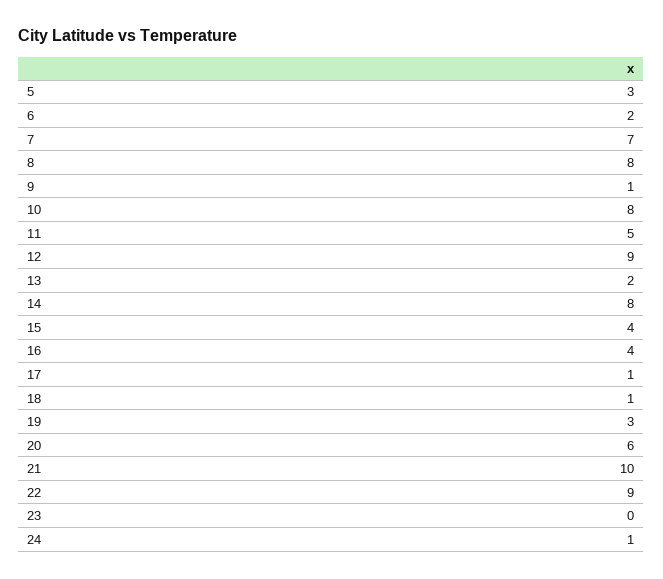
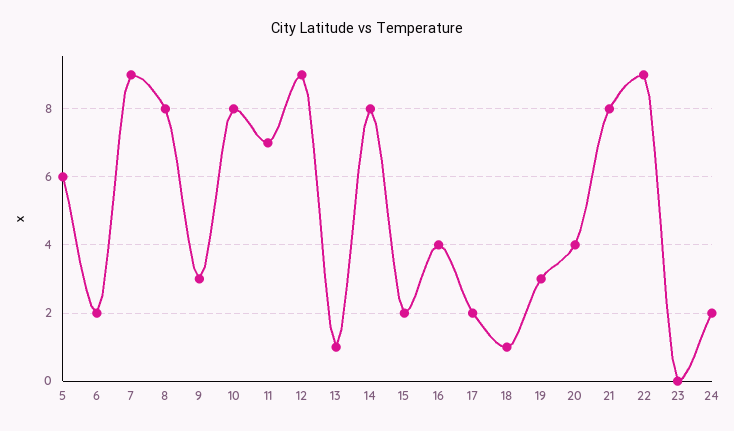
  {
-   "5": 3,
+   "5": 6,
    "6": 2,
-   "7": 7,
+   "7": 9,
    "8": 8,
-   "9": 1,
+   "9": 3,
    "10": 8,
-   "11": 5,
+   "11": 7,
    "12": 9,
-   "13": 2,
+   "13": 1,
    "14": 8,
-   "15": 4,
+   "15": 2,
    "16": 4,
-   "17": 1,
+   "17": 2,
    "18": 1,
    "19": 3,
-   "20": 6,
+   "20": 4,
-   "21": 10,
+   "21": 8,
    "22": 9,
    "23": 0,
-   "24": 1
+   "24": 2
  }

